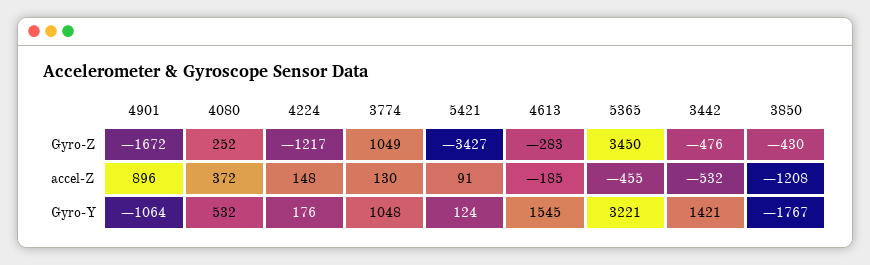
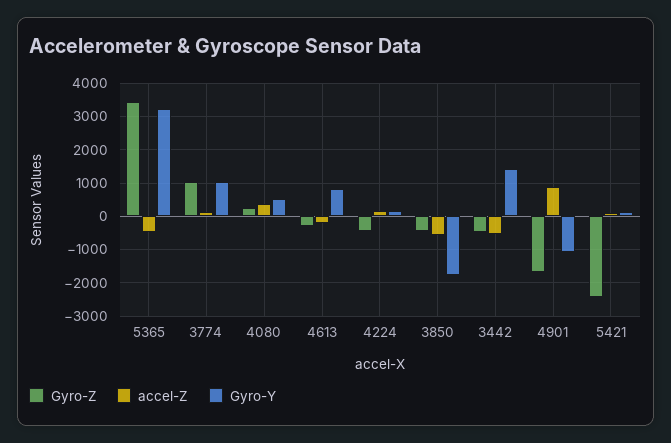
  {
    "Gyro-Z": {
      "4901": -1672,
      "4080": 252,
-     "4224": -1217,
+     "4224": -400,
      "3774": 1049,
-     "5421": -3427,
+     "5421": -2400,
      "4613": -283,
      "5365": 3450,
      "3442": -476,
      "3850": -430
    },
    "accel-Z": {
      "4901": 896,
      "4080": 372,
      "4224": 148,
      "3774": 130,
      "5421": 91,
      "4613": -185,
      "5365": -455,
      "3442": -532,
-     "3850": -1208
+     "3850": -600
    },
    "Gyro-Y": {
      "4901": -1064,
      "4080": 532,
      "4224": 176,
      "3774": 1048,
      "5421": 124,
-     "4613": 1545,
+     "4613": 800,
      "5365": 3221,
      "3442": 1421,
      "3850": -1767
    }
  }

